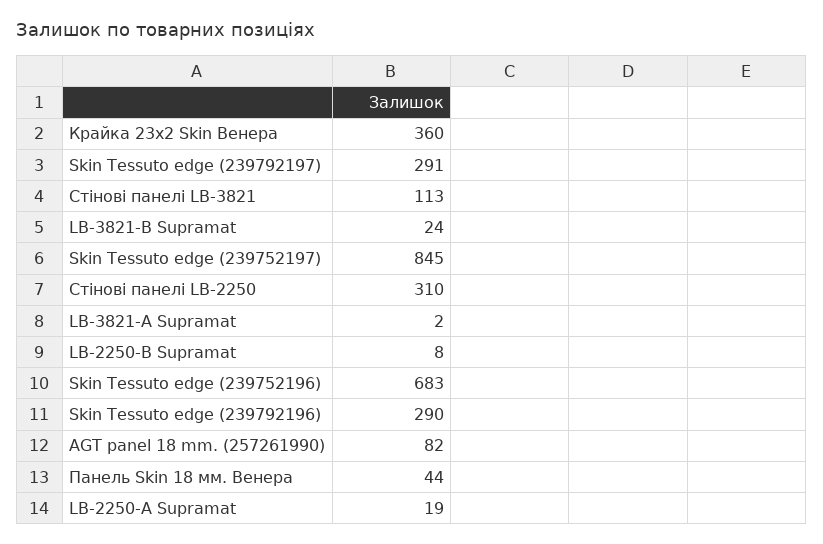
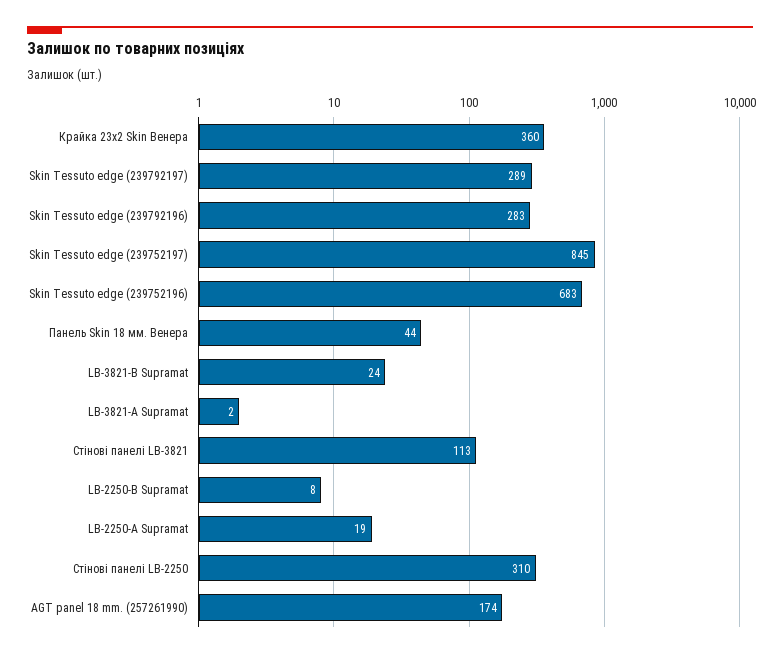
  {
    "Крайка 23x2 Skin Венера": 360,
-   "Skin Tessuto edge (239792197)": 291,
+   "Skin Tessuto edge (239792197)": 289,
    "Стінові панелі LB-3821": 113,
    "LB-3821-В Supramat": 24,
    "Skin Tessuto edge (239752197)": 845,
    "Стінові панелі LB-2250": 310,
    "LB-3821-А Supramat": 2,
    "LB-2250-В Supramat": 8,
    "Skin Tessuto edge (239752196)": 683,
-   "Skin Tessuto edge (239792196)": 290,
+   "Skin Tessuto edge (239792196)": 283,
-   "AGT panel 18 mm. (257261990)": 82,
+   "AGT panel 18 mm. (257261990)": 174,
    "Панель Skin 18 мм. Венера": 44,
    "LB-2250-А Supramat": 19
  }

